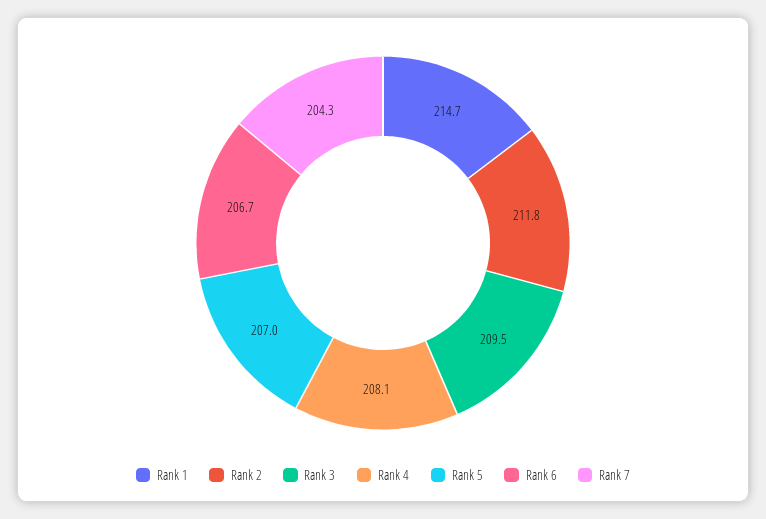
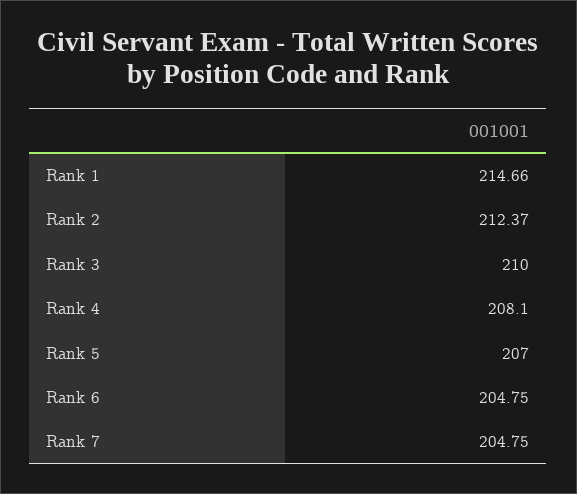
  {
    "Rank 1": 214.66,
-   "Rank 2": 211.8,
+   "Rank 2": 212.37,
-   "Rank 3": 209.5,
+   "Rank 3": 210,
    "Rank 4": 208.1,
    "Rank 5": 207,
-   "Rank 6": 206.7,
+   "Rank 6": 204.75,
-   "Rank 7": 204.3
+   "Rank 7": 204.75
  }

